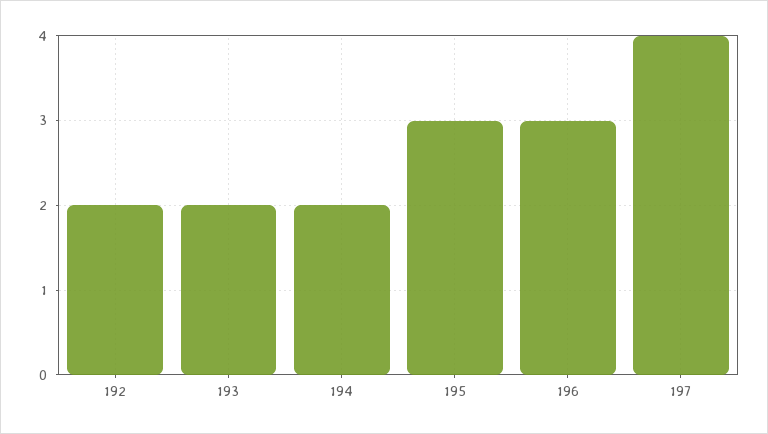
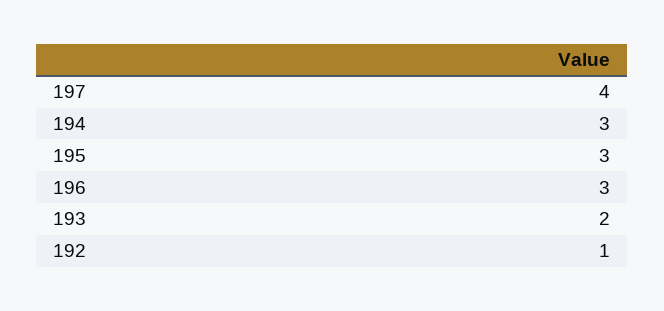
  {
-   "192": 2,
+   "192": 1,
    "193": 2,
-   "194": 2,
+   "194": 3,
    "195": 3,
    "196": 3,
    "197": 4
  }

